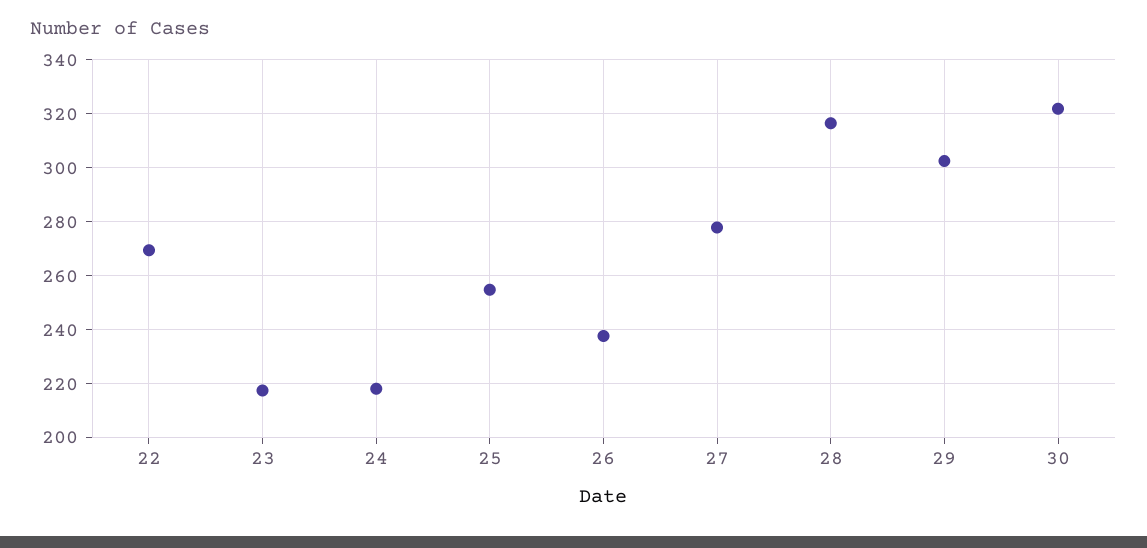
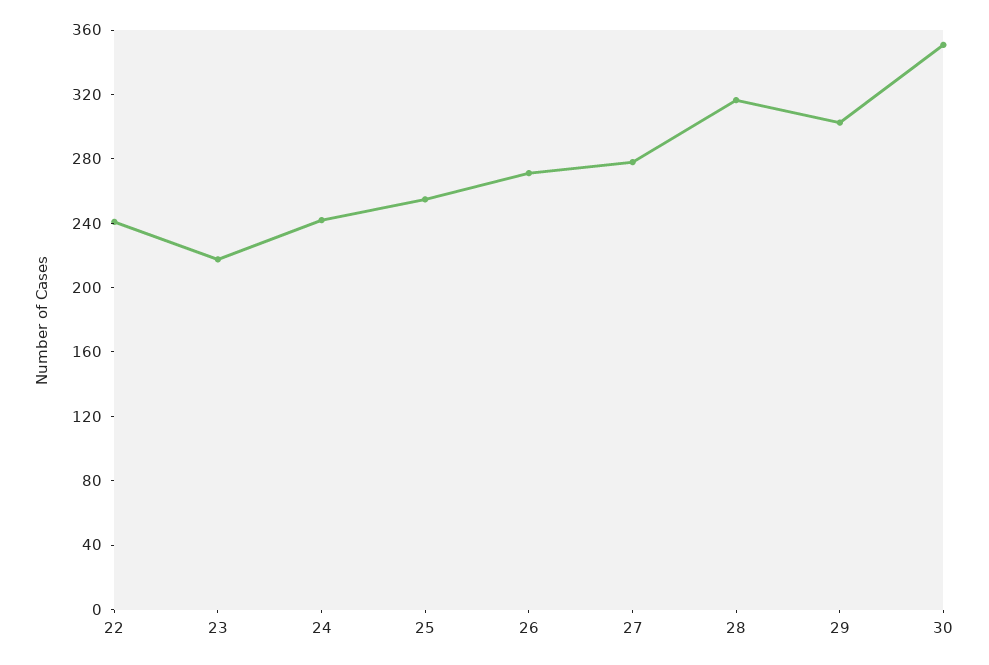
  {
-   "22": 270,
+   "22": 240,
    "23": 217.5,
-   "24": 217.5,
+   "24": 240,
    "25": 255,
-   "26": 237.5,
+   "26": 270,
    "27": 277.5,
    "28": 317.5,
    "29": 302.5,
-   "30": 322.5
+   "30": 350
  }

